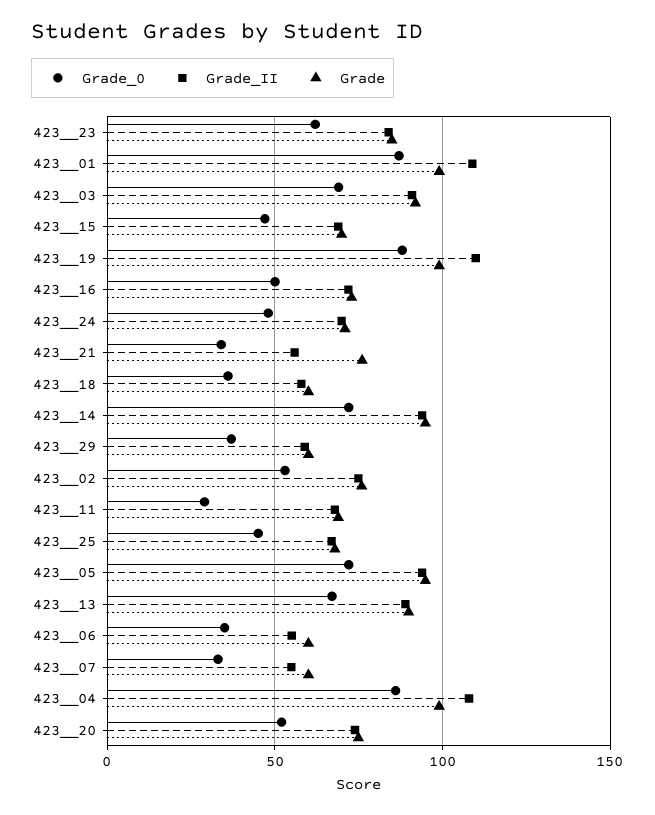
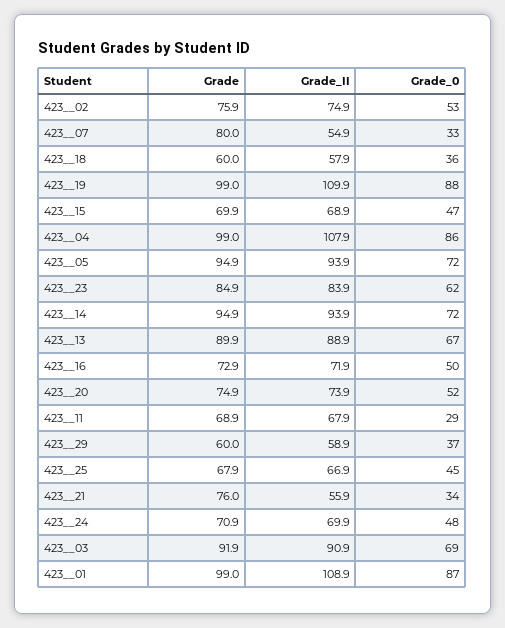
  {
    "Grade_0": {
      "423__23": 62,
      "423__01": 87,
      "423__03": 69,
      "423__15": 47,
      "423__19": 88,
      "423__16": 50,
      "423__24": 48,
      "423__21": 34,
      "423__18": 36,
      "423__14": 72,
      "423__29": 37,
      "423__02": 53,
      "423__11": 29,
      "423__25": 45,
      "423__05": 72,
      "423__13": 67,
-     "423__06": 35,
      "423__07": 33,
      "423__04": 86,
      "423__20": 52
    },
    "Grade_II": {
      "423__23": 83.9,
      "423__01": 108.9,
      "423__03": 90.9,
      "423__15": 68.9,
      "423__19": 109.9,
      "423__16": 71.9,
      "423__24": 69.9,
      "423__21": 55.9,
      "423__18": 57.9,
      "423__14": 93.9,
      "423__29": 58.9,
      "423__02": 74.9,
      "423__11": 67.9,
      "423__25": 66.9,
      "423__05": 93.9,
      "423__13": 88.9,
-     "423__06": 55,
      "423__07": 54.9,
      "423__04": 107.9,
      "423__20": 73.9
    },
    "Grade": {
      "423__23": 84.9,
      "423__01": 99,
      "423__03": 91.9,
      "423__15": 69.9,
      "423__19": 99,
      "423__16": 72.9,
      "423__24": 70.9,
      "423__21": 76,
      "423__18": 60,
      "423__14": 94.9,
      "423__29": 60,
      "423__02": 75.9,
      "423__11": 68.9,
      "423__25": 67.9,
      "423__05": 94.9,
      "423__13": 89.9,
-     "423__06": 60,
-     "423__07": 60,
+     "423__07": 80,
      "423__04": 99,
      "423__20": 74.9
    }
  }

